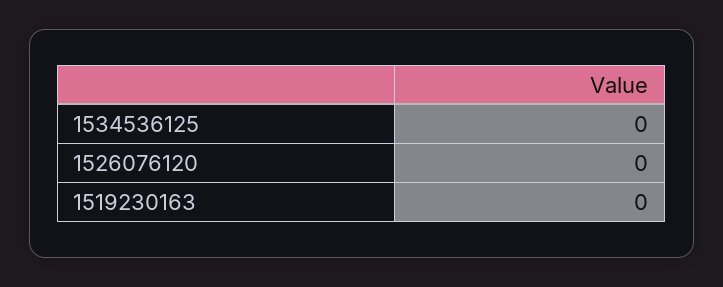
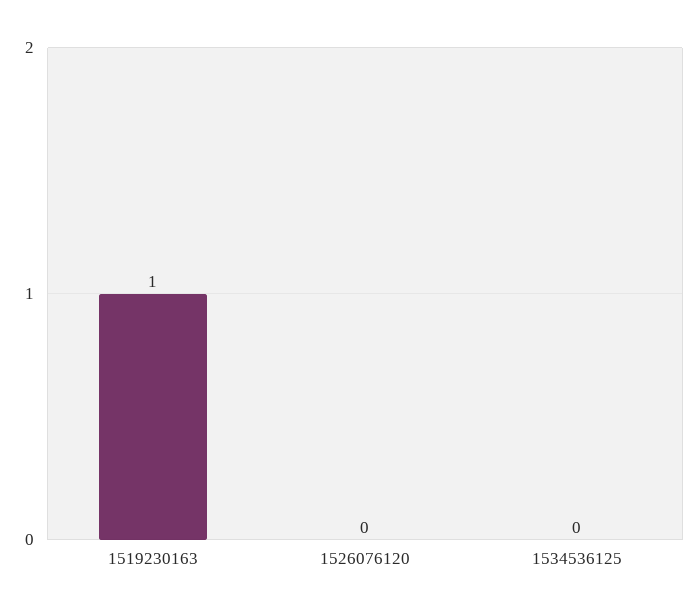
  {
    "1534536125": 0,
    "1526076120": 0,
-   "1519230163": 0
+   "1519230163": 1
  }

